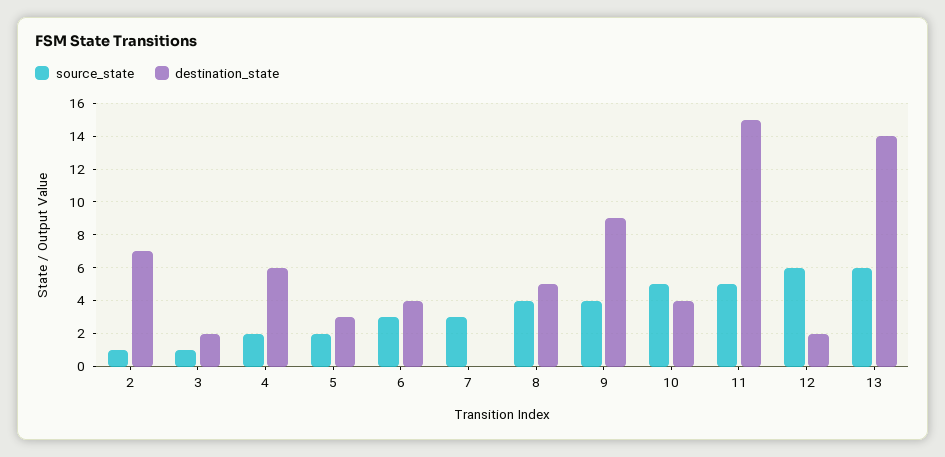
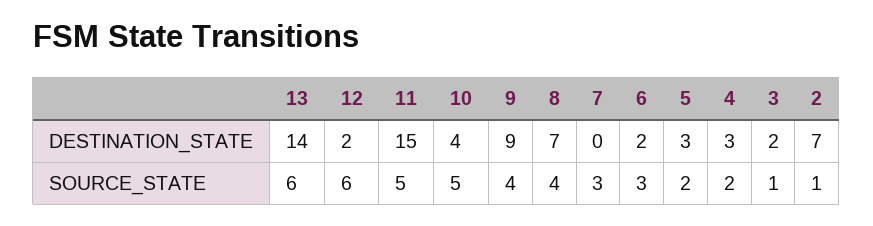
  {
    "source_state": {
      "2": 1,
      "3": 1,
      "4": 2,
      "5": 2,
      "6": 3,
      "7": 3,
      "8": 4,
      "9": 4,
      "10": 5,
      "11": 5,
      "12": 6,
      "13": 6
    },
    "destination_state": {
      "2": 7,
      "3": 2,
-     "4": 6,
+     "4": 3,
      "5": 3,
-     "6": 4,
+     "6": 2,
      "7": 0,
-     "8": 5,
+     "8": 7,
      "9": 9,
      "10": 4,
      "11": 15,
      "12": 2,
      "13": 14
    }
  }

